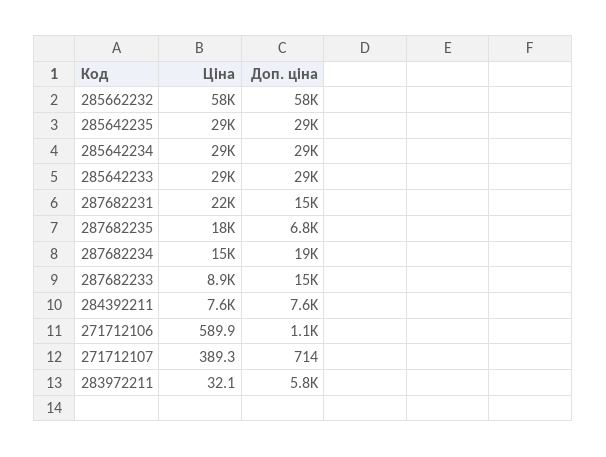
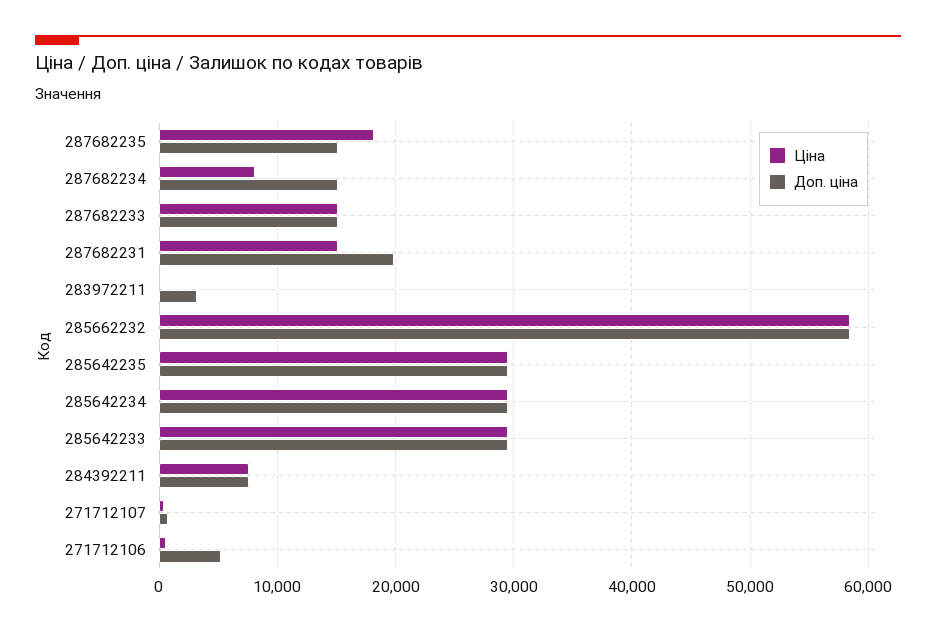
  {
    "Ціна": {
      "285662232": 58000,
      "285642235": 29000,
      "285642234": 29000,
      "285642233": 29000,
-     "287682231": 22000,
+     "287682231": 15000,
      "287682235": 18000,
-     "287682234": 15000,
+     "287682234": 8000,
-     "287682233": 8900,
+     "287682233": 15000,
      "284392211": 7600,
      "271712106": 589.9,
      "271712107": 389.3,
      "283972211": 32.1
    },
    "Доп. ціна": {
      "285662232": 58000,
      "285642235": 29000,
      "285642234": 29000,
      "285642233": 29000,
-     "287682231": 15000,
+     "287682231": 20000,
-     "287682235": 6800,
+     "287682235": 15000,
-     "287682234": 19000,
+     "287682234": 15000,
      "287682233": 15000,
      "284392211": 7600,
-     "271712106": 1100,
+     "271712106": 5000,
      "271712107": 714,
-     "283972211": 5800
+     "283972211": 3000
    }
  }

